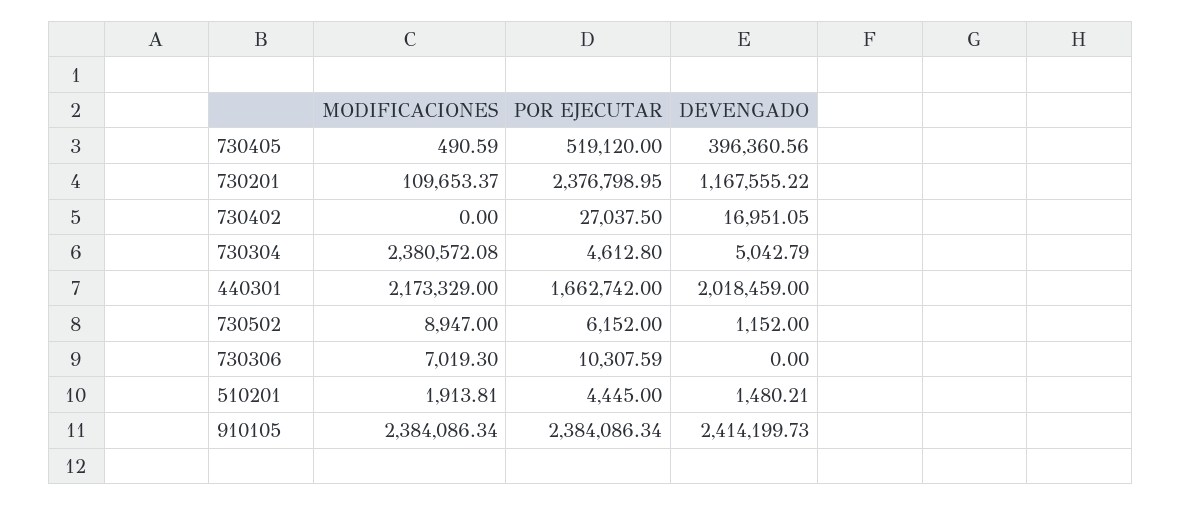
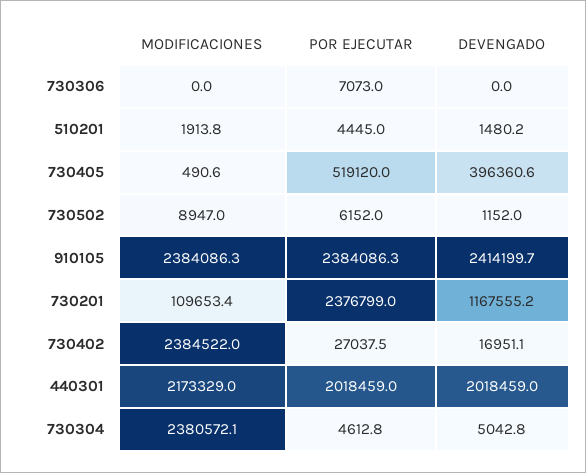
  {
    "MODIFICACIONES": {
      "730405": 490.59,
      "730201": 109653.37,
-     "730402": 0,
+     "730402": 2384522,
      "730304": 2380572.08,
      "440301": 2173329,
      "730502": 8947,
-     "730306": 7019.3,
+     "730306": 0,
      "510201": 1913.81,
      "910105": 2384086.34
    },
    "POR EJECUTAR": {
      "730405": 519120,
      "730201": 2376798.95,
      "730402": 27037.5,
      "730304": 4612.8,
-     "440301": 1662742,
+     "440301": 2018459,
      "730502": 6152,
-     "730306": 10307.59,
+     "730306": 7073,
      "510201": 4445,
      "910105": 2384086.34
    },
    "DEVENGADO": {
      "730405": 396360.56,
      "730201": 1167555.22,
      "730402": 16951.05,
      "730304": 5042.79,
      "440301": 2018459,
      "730502": 1152,
      "730306": 0,
      "510201": 1480.21,
      "910105": 2414199.73
    }
  }

